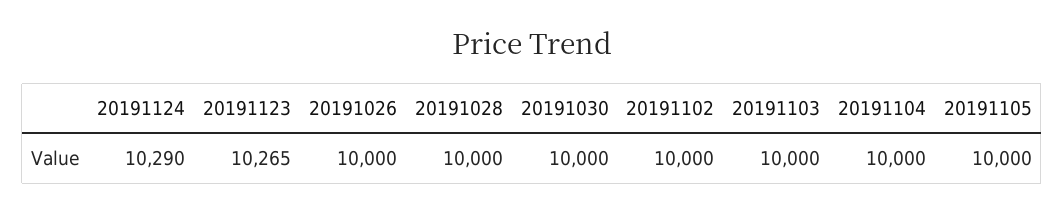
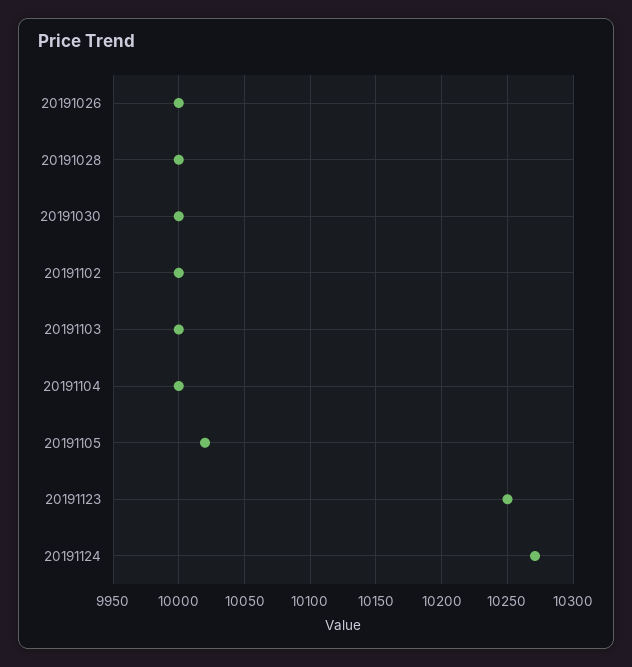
  {
-   "20191124": 10290,
+   "20191124": 10270,
-   "20191123": 10265,
+   "20191123": 10250,
    "20191026": 10000,
    "20191028": 10000,
    "20191030": 10000,
    "20191102": 10000,
    "20191103": 10000,
    "20191104": 10000,
-   "20191105": 10000
+   "20191105": 10020
  }

